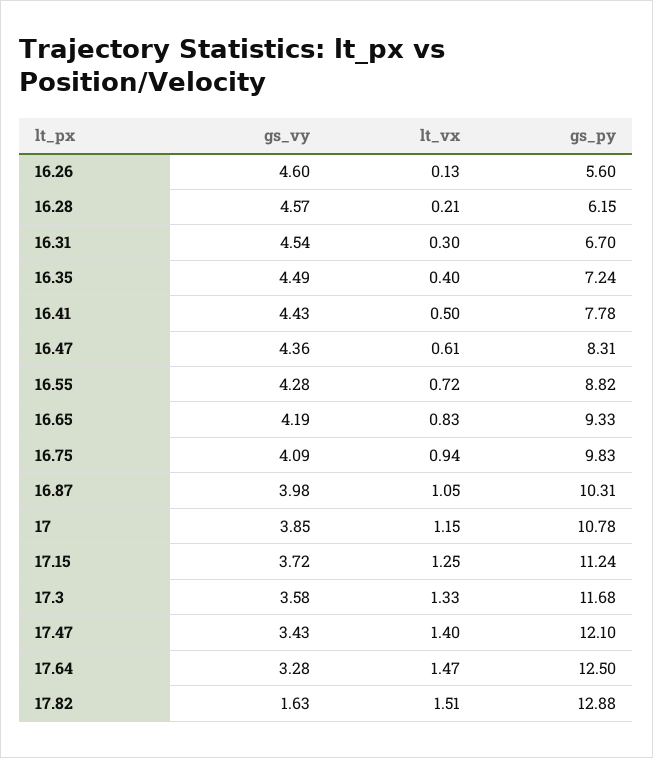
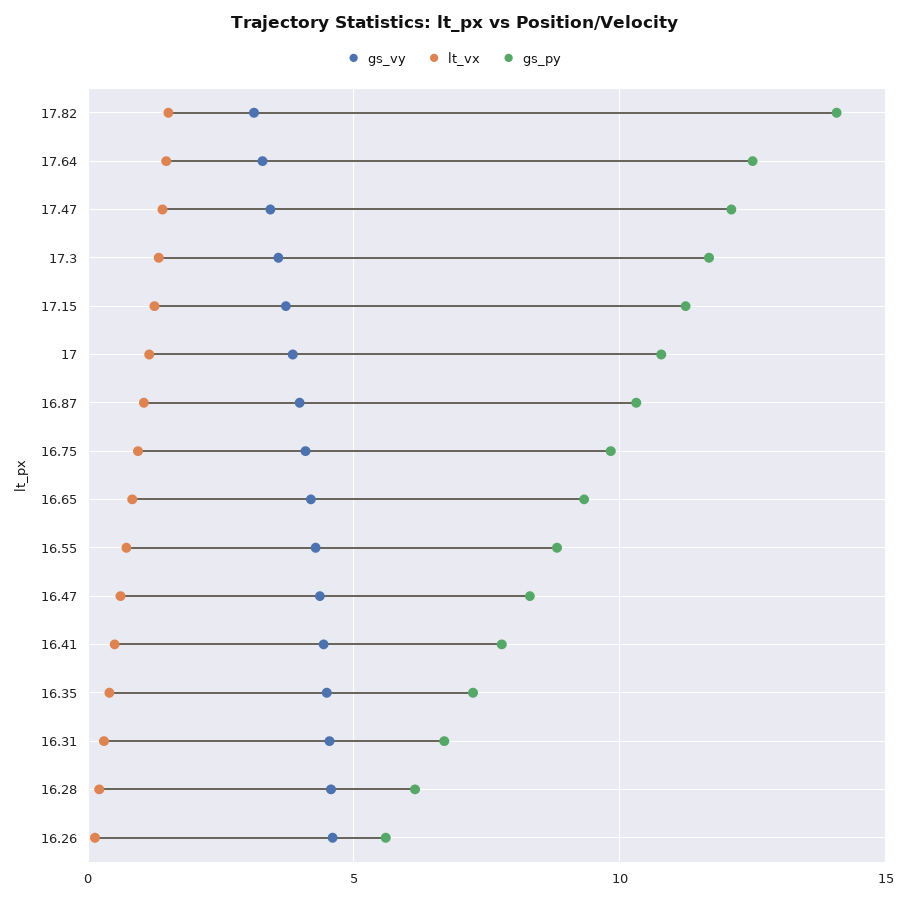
  {
    "gs_vy": {
      "16.26": 4.6,
      "16.28": 4.57,
      "16.31": 4.54,
      "16.35": 4.49,
      "16.41": 4.43,
      "16.47": 4.36,
      "16.55": 4.28,
      "16.65": 4.19,
      "16.75": 4.09,
      "16.87": 3.98,
      "17": 3.85,
      "17.15": 3.72,
      "17.3": 3.58,
      "17.47": 3.43,
      "17.64": 3.28,
-     "17.82": 1.63
+     "17.82": 3
    },
    "lt_vx": {
      "16.26": 0.13,
      "16.28": 0.21,
      "16.31": 0.3,
      "16.35": 0.4,
      "16.41": 0.5,
      "16.47": 0.61,
      "16.55": 0.72,
      "16.65": 0.83,
      "16.75": 0.94,
      "16.87": 1.05,
      "17": 1.15,
      "17.15": 1.25,
      "17.3": 1.33,
      "17.47": 1.4,
      "17.64": 1.47,
      "17.82": 1.51
    },
    "gs_py": {
      "16.26": 5.6,
      "16.28": 6.15,
      "16.31": 6.7,
      "16.35": 7.24,
      "16.41": 7.78,
      "16.47": 8.31,
      "16.55": 8.82,
      "16.65": 9.33,
      "16.75": 9.83,
      "16.87": 10.31,
      "17": 10.78,
      "17.15": 11.24,
      "17.3": 11.68,
      "17.47": 12.1,
      "17.64": 12.5,
-     "17.82": 12.88
+     "17.82": 14
    }
  }

